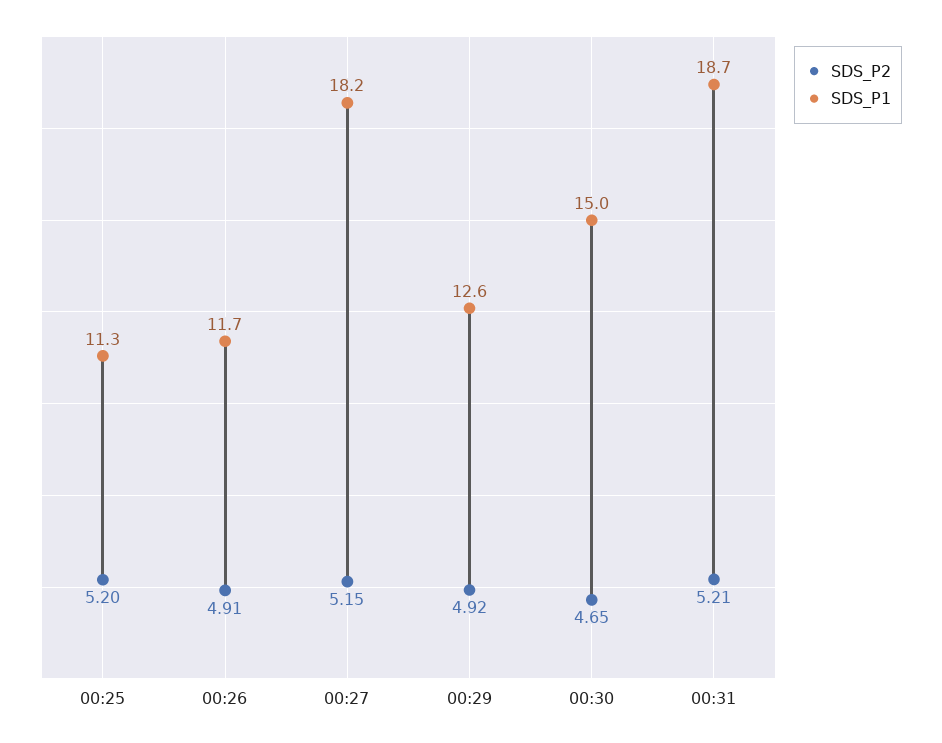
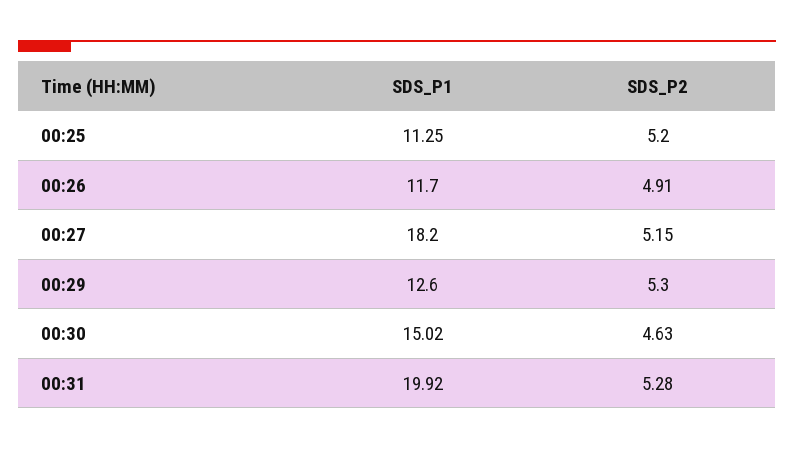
  {
    "SDS_P2": {
      "00:25": 5.2,
      "00:26": 4.91,
      "00:27": 5.15,
-     "00:29": 4.92,
+     "00:29": 5.3,
-     "00:30": 4.65,
+     "00:30": 4.63,
-     "00:31": 5.21
+     "00:31": 5.28
    },
    "SDS_P1": {
      "00:25": 11.25,
      "00:26": 11.7,
      "00:27": 18.2,
      "00:29": 12.6,
      "00:30": 15.02,
-     "00:31": 18.7
+     "00:31": 19.92
    }
  }

